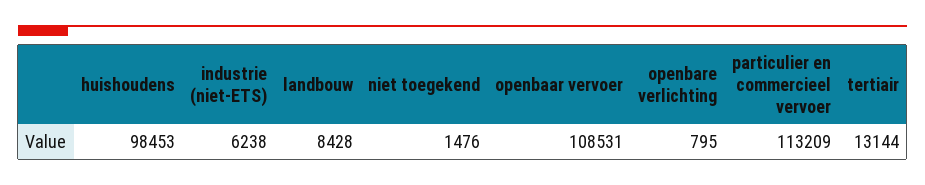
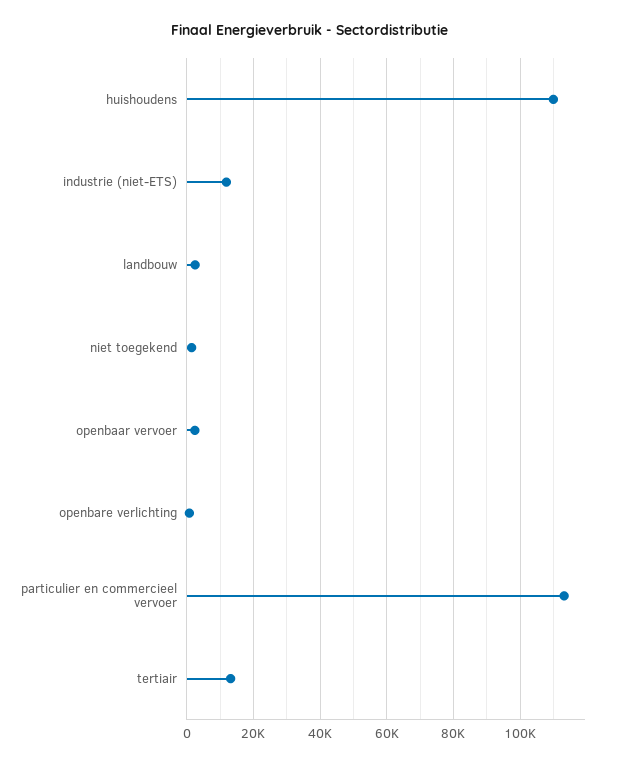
  {
-   "huishoudens": 98453,
+   "huishoudens": 110000,
-   "industrie (niet-ETS)": 6238,
+   "industrie (niet-ETS)": 12000,
-   "landbouw": 8428,
+   "landbouw": 2000,
    "niet toegekend": 1476,
-   "openbaar vervoer": 108531,
+   "openbaar vervoer": 2000,
    "openbare verlichting": 795,
    "particulier en commercieel vervoer": 113209,
    "tertiair": 13144
  }

